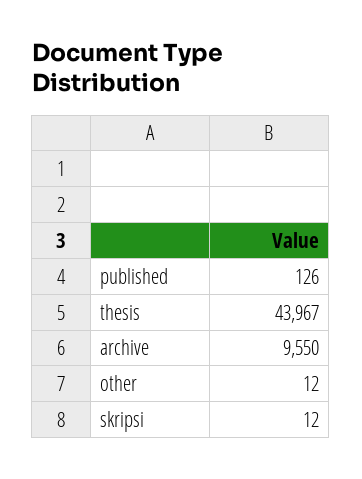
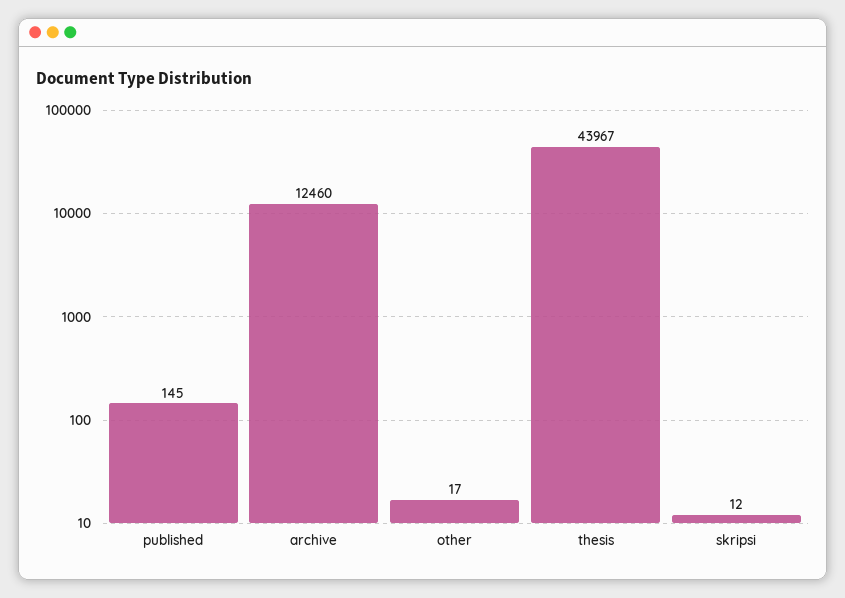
  {
-   "published": 126,
+   "published": 145,
    "thesis": 43967,
-   "archive": 9550,
+   "archive": 12460,
-   "other": 12,
+   "other": 17,
    "skripsi": 12
  }

